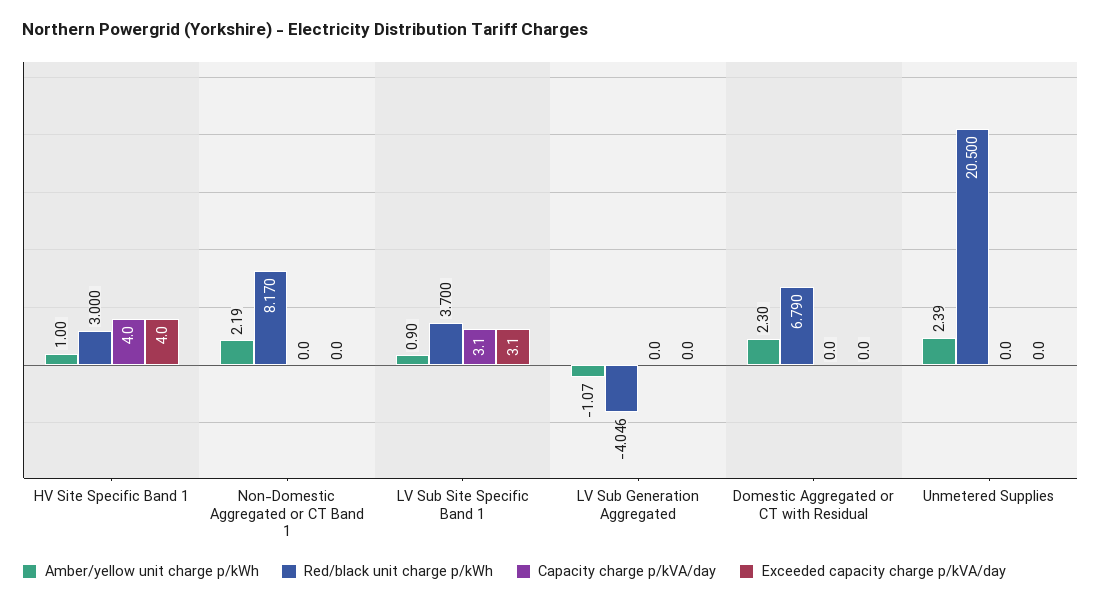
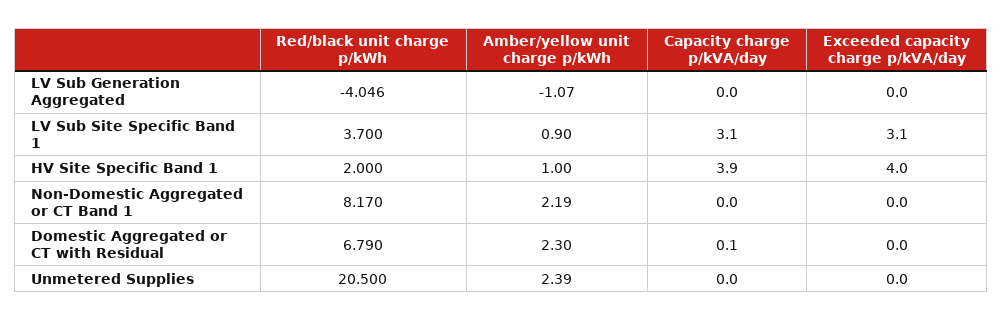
  {
    "Amber/yellow unit charge p/kWh": {
      "HV Site Specific Band 1": 1,
      "Non-Domestic Aggregated or CT Band 1": 2.19,
      "LV Sub Site Specific Band 1": 0.9,
      "LV Sub Generation Aggregated": -1.07,
      "Domestic Aggregated or CT with Residual": 2.3,
      "Unmetered Supplies": 2.39
    },
    "Red/black unit charge p/kWh": {
-     "HV Site Specific Band 1": 3,
+     "HV Site Specific Band 1": 2,
      "Non-Domestic Aggregated or CT Band 1": 8.17,
      "LV Sub Site Specific Band 1": 3.7,
      "LV Sub Generation Aggregated": -4.046,
      "Domestic Aggregated or CT with Residual": 6.79,
      "Unmetered Supplies": 20.5
    },
    "Capacity charge p/kVA/day": {
-     "HV Site Specific Band 1": 4,
+     "HV Site Specific Band 1": 3.9,
      "Non-Domestic Aggregated or CT Band 1": 0,
      "LV Sub Site Specific Band 1": 3.1,
      "LV Sub Generation Aggregated": 0,
-     "Domestic Aggregated or CT with Residual": 0,
+     "Domestic Aggregated or CT with Residual": 0.1,
      "Unmetered Supplies": 0
    },
    "Exceeded capacity charge p/kVA/day": {
      "HV Site Specific Band 1": 4,
      "Non-Domestic Aggregated or CT Band 1": 0,
      "LV Sub Site Specific Band 1": 3.1,
      "LV Sub Generation Aggregated": 0,
      "Domestic Aggregated or CT with Residual": 0,
      "Unmetered Supplies": 0
    }
  }

